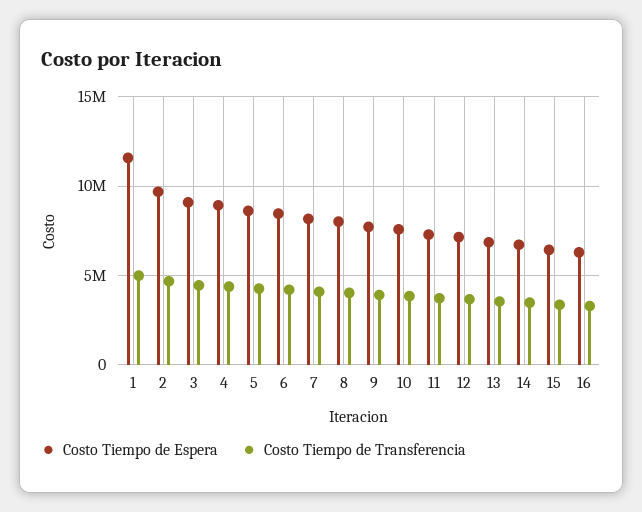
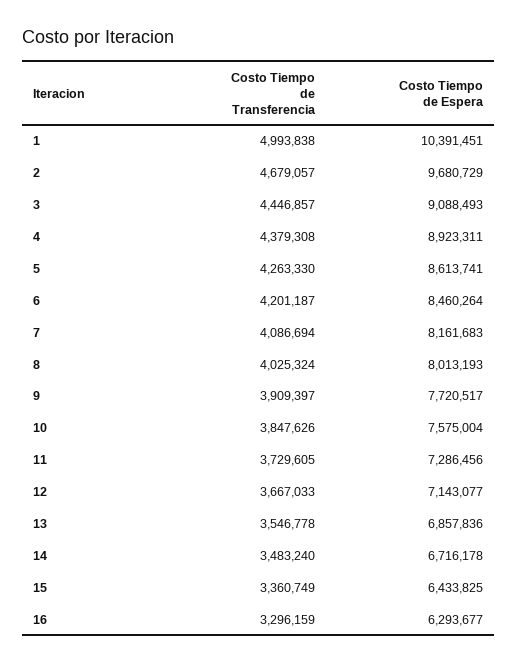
  {
    "Costo Tiempo de Espera": {
-     "1": 11500000,
+     "1": 10391451,
      "2": 9680729,
      "3": 9088493,
      "4": 8923311,
      "5": 8613741,
      "6": 8460264,
      "7": 8161683,
      "8": 8013193,
      "9": 7720517,
      "10": 7575004,
      "11": 7286456,
      "12": 7143077,
      "13": 6857836,
      "14": 6716178,
      "15": 6433825,
      "16": 6293677
    },
    "Costo Tiempo de Transferencia": {
      "1": 4993838,
      "2": 4679057,
      "3": 4446857,
      "4": 4379308,
      "5": 4263330,
      "6": 4201187,
      "7": 4086694,
      "8": 4025324,
      "9": 3909397,
      "10": 3847626,
      "11": 3729605,
      "12": 3667033,
      "13": 3546778,
      "14": 3483240,
      "15": 3360749,
      "16": 3296159
    }
  }

